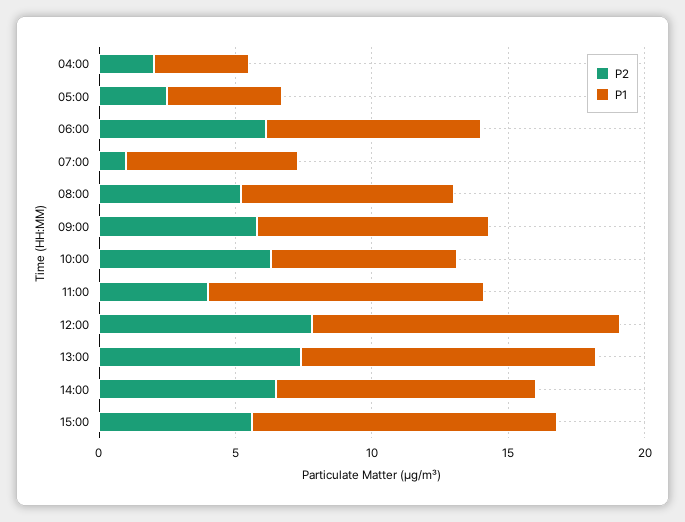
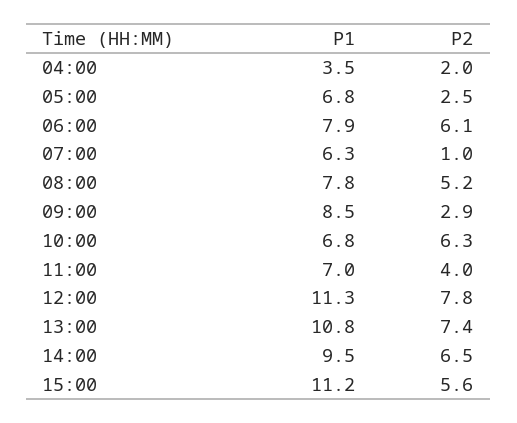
  {
    "P2": {
      "04:00": 2,
      "05:00": 2.5,
      "06:00": 6.1,
      "07:00": 1,
      "08:00": 5.2,
-     "09:00": 6,
+     "09:00": 2.9,
      "10:00": 6.3,
      "11:00": 4,
      "12:00": 7.8,
      "13:00": 7.4,
      "14:00": 6.5,
      "15:00": 5.6
    },
    "P1": {
      "04:00": 3.5,
-     "05:00": 4,
+     "05:00": 6.8,
      "06:00": 7.9,
      "07:00": 6.3,
      "08:00": 7.8,
      "09:00": 8.5,
      "10:00": 6.8,
-     "11:00": 10,
+     "11:00": 7,
      "12:00": 11.3,
      "13:00": 10.8,
      "14:00": 9.5,
      "15:00": 11.2
    }
  }

